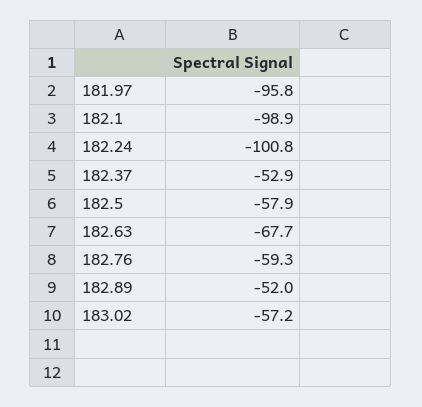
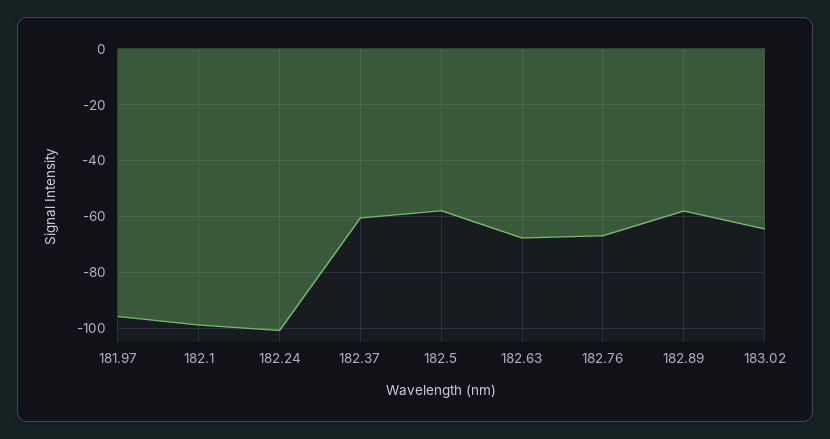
  {
    "181.97": -95.8,
    "182.1": -98.9,
    "182.24": -100.8,
-   "182.37": -52.9,
+   "182.37": -60,
    "182.5": -57.9,
    "182.63": -67.7,
-   "182.76": -59.3,
+   "182.76": -67.5,
-   "182.89": -52,
+   "182.89": -57.5,
-   "183.02": -57.2
+   "183.02": -65
  }

